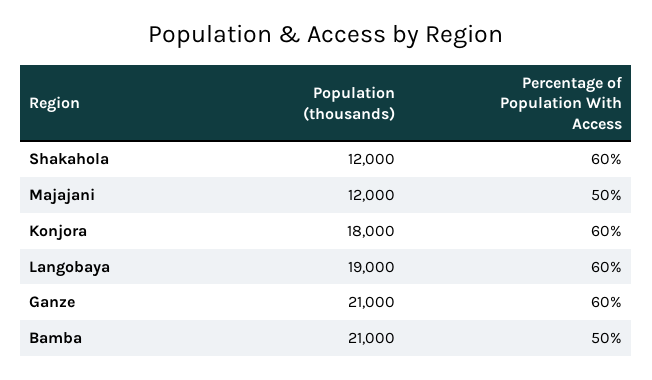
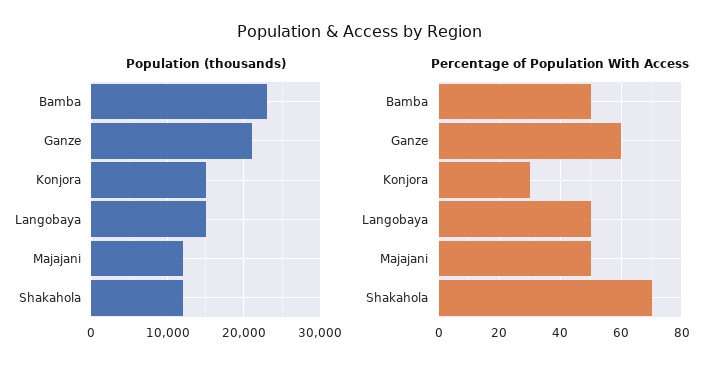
  {
    "Population (thousands)": {
      "Shakahola": 12000,
      "Majajani": 12000,
-     "Konjora": 18000,
+     "Konjora": 15000,
-     "Langobaya": 19000,
+     "Langobaya": 15000,
      "Ganze": 21000,
-     "Bamba": 21000
+     "Bamba": 23000
    },
    "Percentage of Population With Access": {
-     "Shakahola": 60,
+     "Shakahola": 70,
      "Majajani": 50,
-     "Konjora": 60,
+     "Konjora": 30,
-     "Langobaya": 60,
+     "Langobaya": 50,
      "Ganze": 60,
      "Bamba": 50
    }
  }

